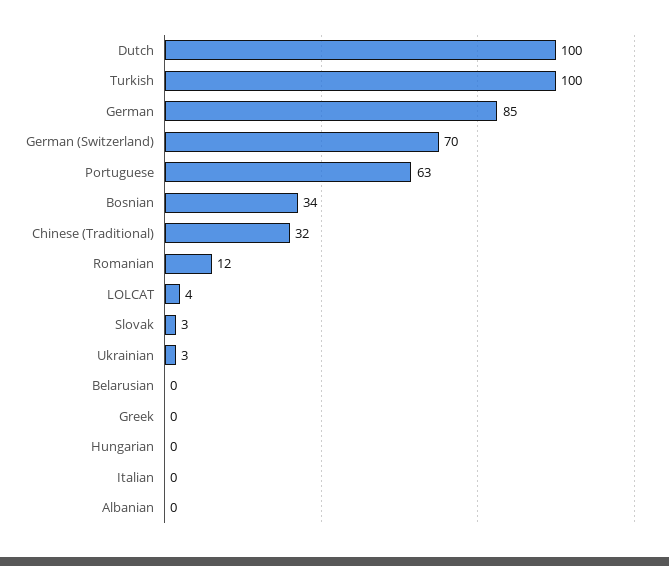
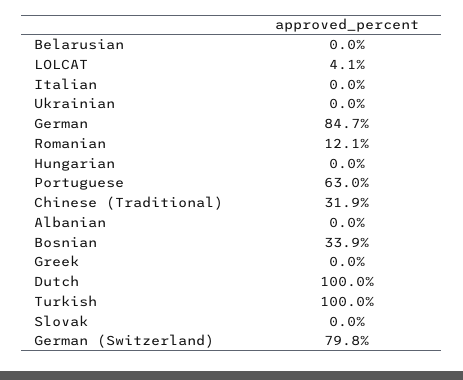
  {
    "Dutch": 100,
    "Turkish": 100,
    "German": 84.7,
-   "German (Switzerland)": 70,
+   "German (Switzerland)": 79.8,
    "Portuguese": 63,
    "Bosnian": 33.9,
    "Chinese (Traditional)": 31.9,
    "Romanian": 12.1,
    "LOLCAT": 4.1,
-   "Slovak": 3,
+   "Slovak": 0,
-   "Ukrainian": 3,
+   "Ukrainian": 0,
    "Belarusian": 0,
    "Greek": 0,
    "Hungarian": 0,
    "Italian": 0,
    "Albanian": 0
  }

